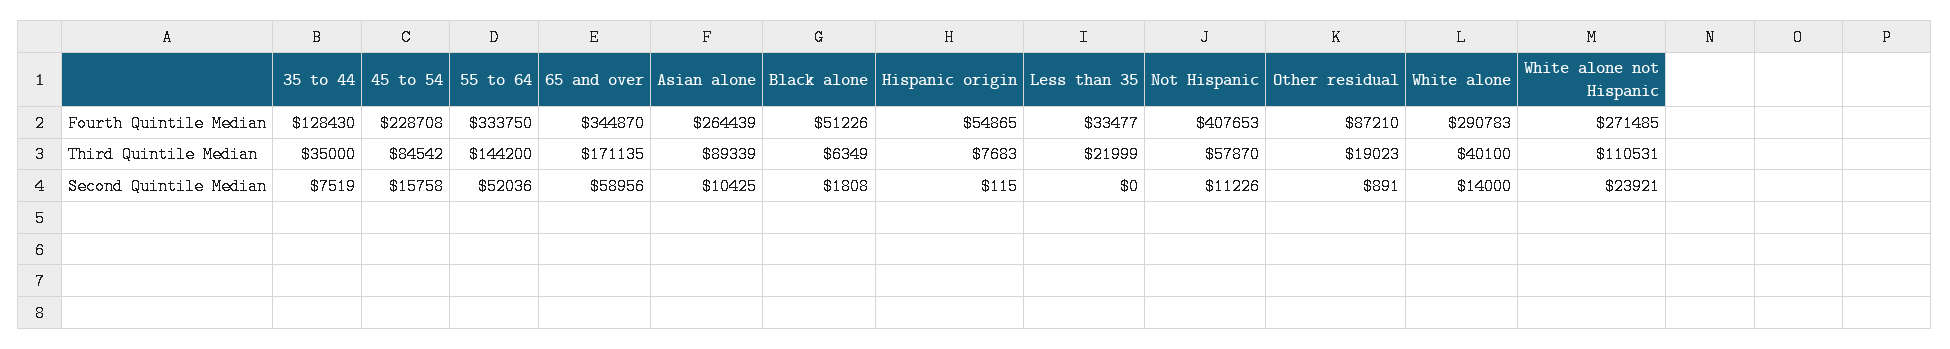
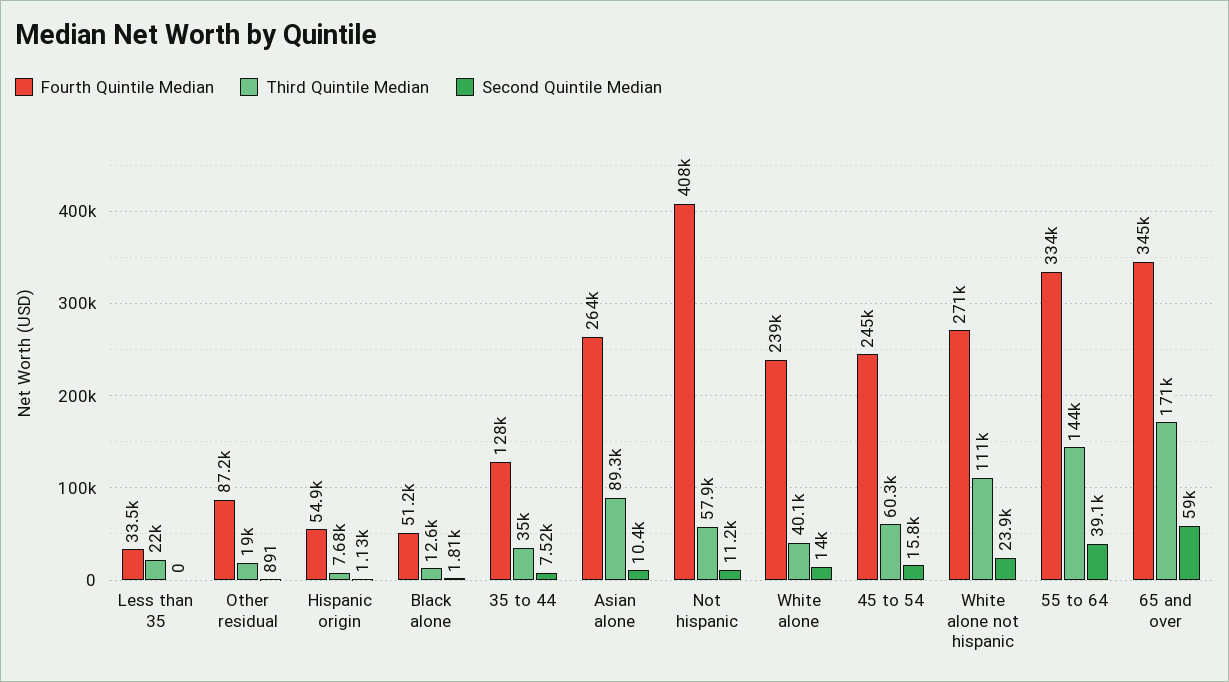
  {
    "Fourth Quintile Median": {
      "35 to 44": 128430,
-     "45 to 54": 228708,
+     "45 to 54": 245000,
      "55 to 64": 333750,
      "65 and over": 344870,
      "Asian alone": 264439,
      "Black alone": 51226,
      "Hispanic origin": 54865,
      "Less than 35": 33477,
      "Not Hispanic": 407653,
      "Other residual": 87210,
-     "White alone": 290783,
+     "White alone": 239000,
      "White alone not Hispanic": 271485
    },
    "Third Quintile Median": {
      "35 to 44": 35000,
-     "45 to 54": 84542,
+     "45 to 54": 60300,
      "55 to 64": 144200,
      "65 and over": 171135,
      "Asian alone": 89339,
-     "Black alone": 6349,
+     "Black alone": 12600,
      "Hispanic origin": 7683,
      "Less than 35": 21999,
      "Not Hispanic": 57870,
      "Other residual": 19023,
      "White alone": 40100,
      "White alone not Hispanic": 110531
    },
    "Second Quintile Median": {
      "35 to 44": 7519,
      "45 to 54": 15758,
-     "55 to 64": 52036,
+     "55 to 64": 39100,
      "65 and over": 58956,
      "Asian alone": 10425,
      "Black alone": 1808,
-     "Hispanic origin": 115,
+     "Hispanic origin": 1130,
      "Less than 35": 0,
      "Not Hispanic": 11226,
      "Other residual": 891,
      "White alone": 14000,
      "White alone not Hispanic": 23921
    }
  }

